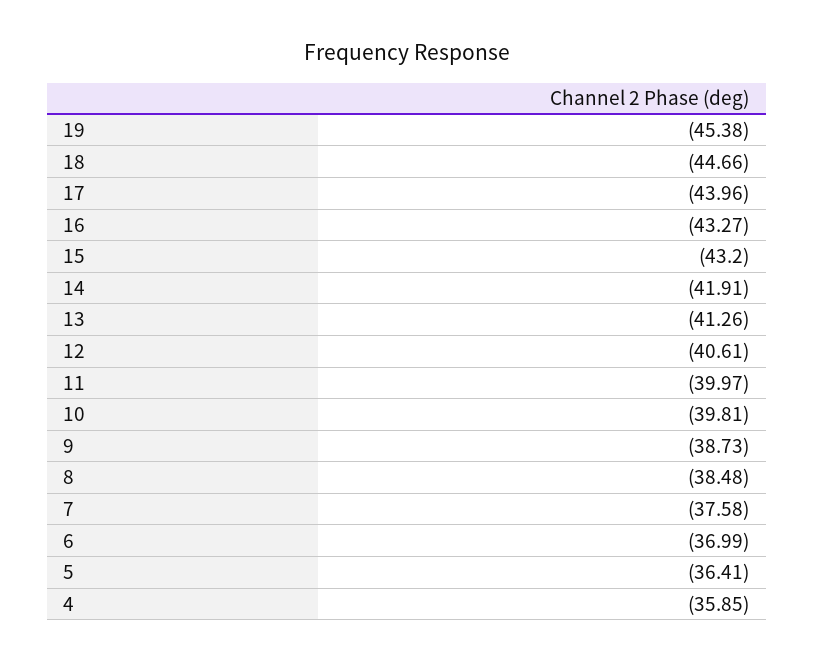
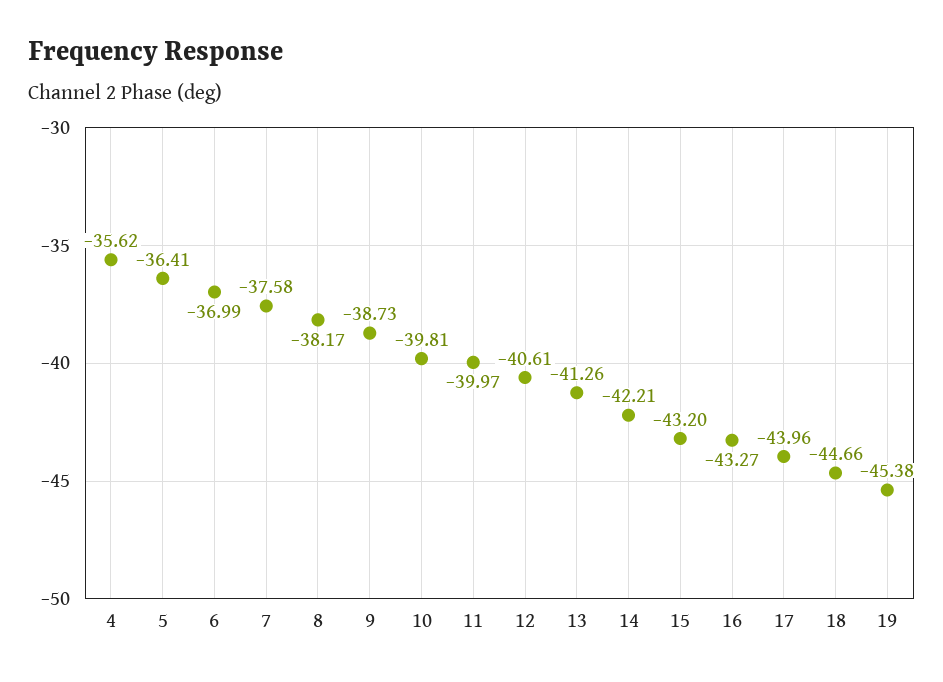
  {
    "19": -45.38,
    "18": -44.66,
    "17": -43.96,
    "16": -43.27,
    "15": -43.2,
-   "14": -41.91,
+   "14": -42.21,
    "13": -41.26,
    "12": -40.61,
    "11": -39.97,
    "10": -39.81,
    "9": -38.73,
-   "8": -38.48,
+   "8": -38.17,
    "7": -37.58,
    "6": -36.99,
    "5": -36.41,
-   "4": -35.85
+   "4": -35.62
  }

